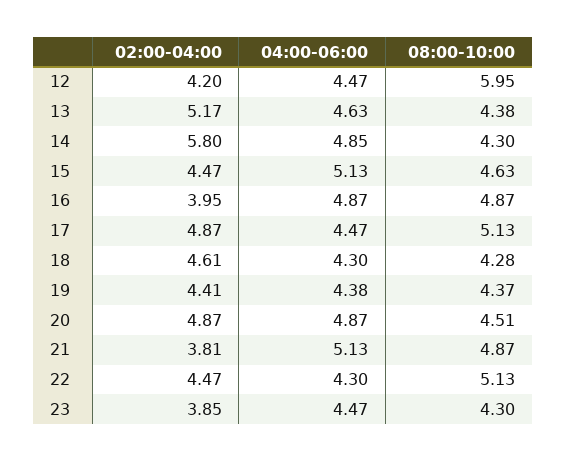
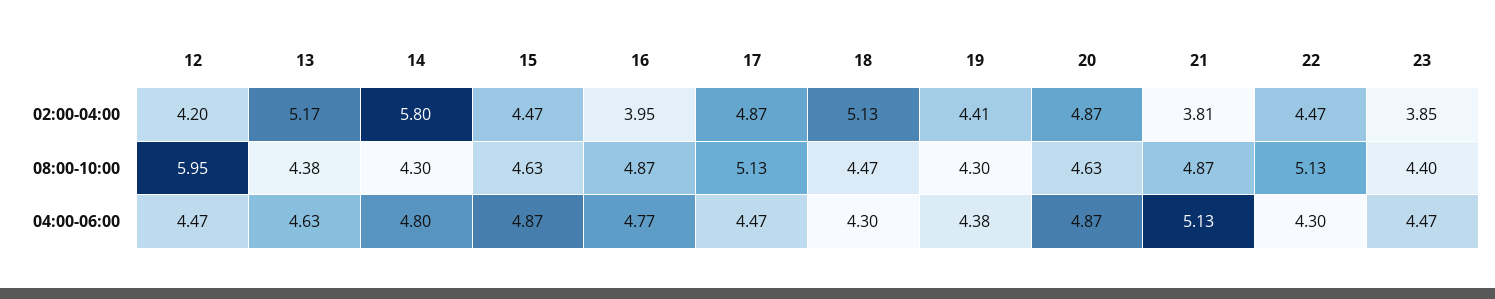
  {
    "02:00-04:00": {
      "12": 4.2,
      "13": 5.17,
      "14": 5.8,
      "15": 4.47,
      "16": 3.95,
      "17": 4.87,
-     "18": 4.61,
+     "18": 5.13,
      "19": 4.41,
      "20": 4.87,
      "21": 3.81,
      "22": 4.47,
      "23": 3.85
    },
    "04:00-06:00": {
      "12": 4.47,
      "13": 4.63,
-     "14": 4.85,
+     "14": 4.8,
-     "15": 5.13,
+     "15": 4.87,
-     "16": 4.87,
+     "16": 4.77,
      "17": 4.47,
      "18": 4.3,
      "19": 4.38,
      "20": 4.87,
      "21": 5.13,
      "22": 4.3,
      "23": 4.47
    },
    "08:00-10:00": {
      "12": 5.95,
      "13": 4.38,
      "14": 4.3,
      "15": 4.63,
      "16": 4.87,
      "17": 5.13,
-     "18": 4.28,
+     "18": 4.47,
-     "19": 4.37,
+     "19": 4.3,
-     "20": 4.51,
+     "20": 4.63,
      "21": 4.87,
      "22": 5.13,
-     "23": 4.3
+     "23": 4.4
    }
  }

